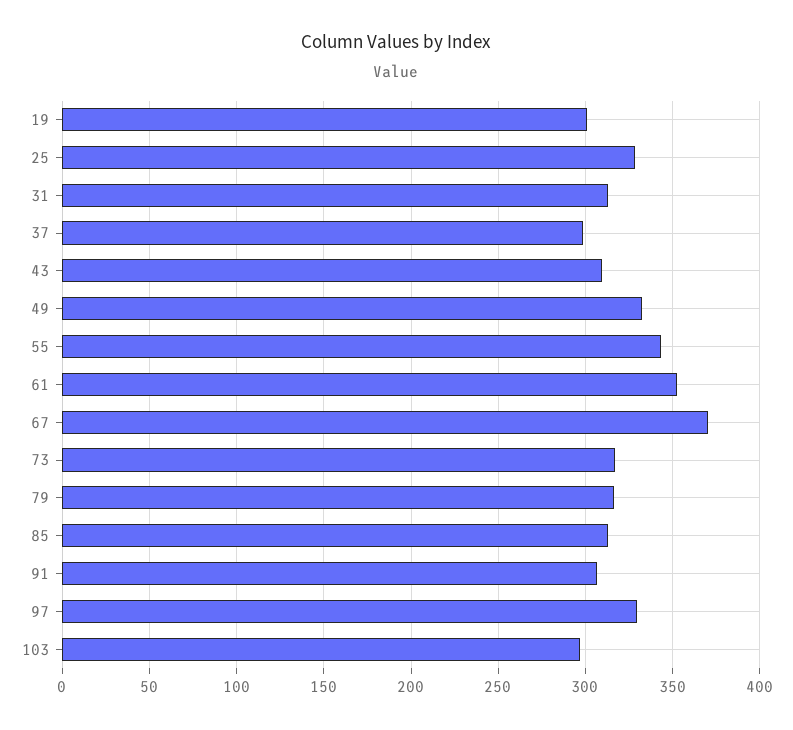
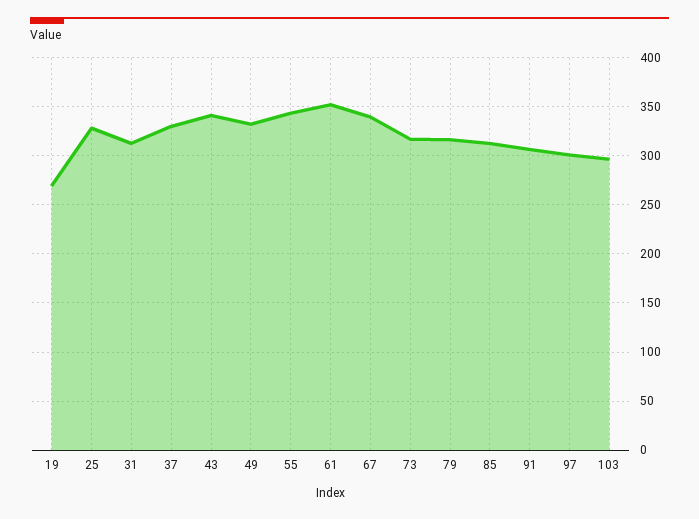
  {
-   "19": 300,
+   "19": 270,
    "25": 330,
    "31": 315,
-   "37": 300,
+   "37": 330,
-   "43": 310,
+   "43": 340,
    "49": 330,
    "55": 345,
    "61": 350,
-   "67": 370,
+   "67": 340,
    "73": 315,
    "79": 315,
    "85": 315,
    "91": 305,
-   "97": 330,
+   "97": 300,
    "103": 295
  }

